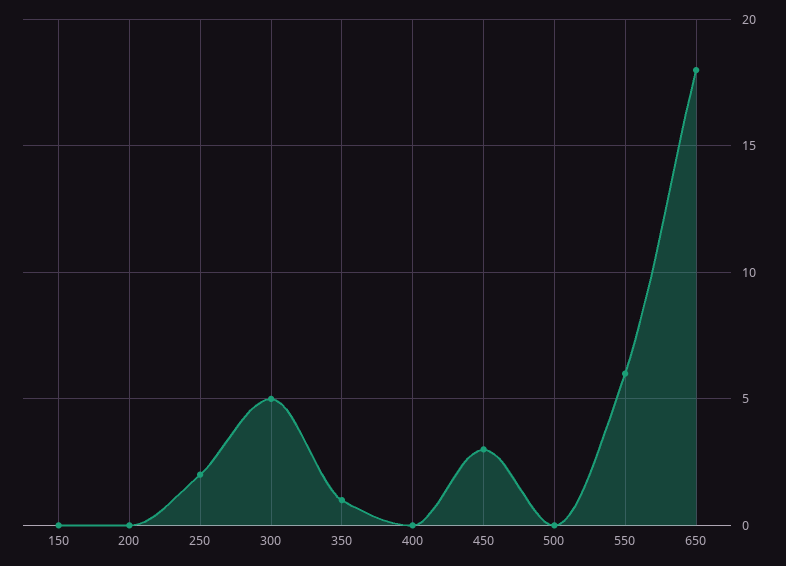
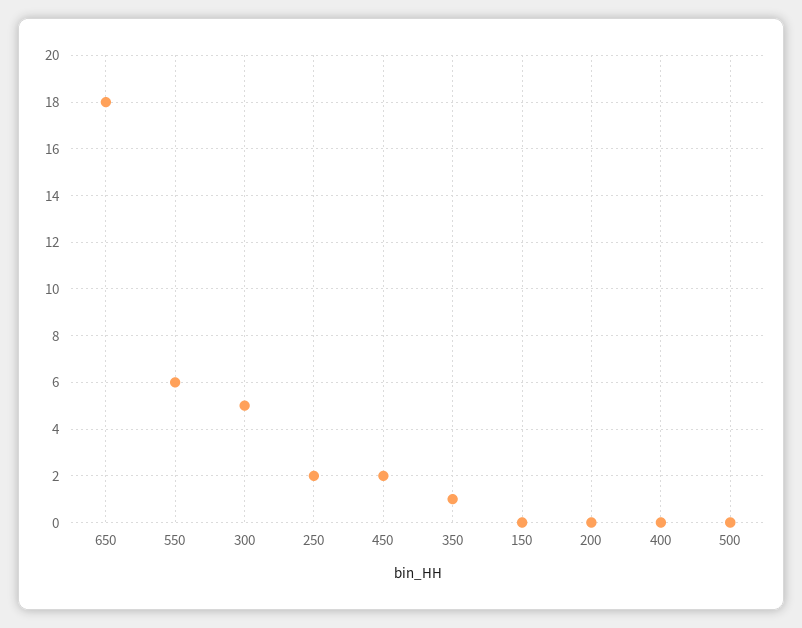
  {
    "150": 0,
    "200": 0,
    "250": 2,
    "300": 5,
    "350": 1,
    "400": 0,
-   "450": 3,
+   "450": 2,
    "500": 0,
    "550": 6,
    "650": 18
  }

